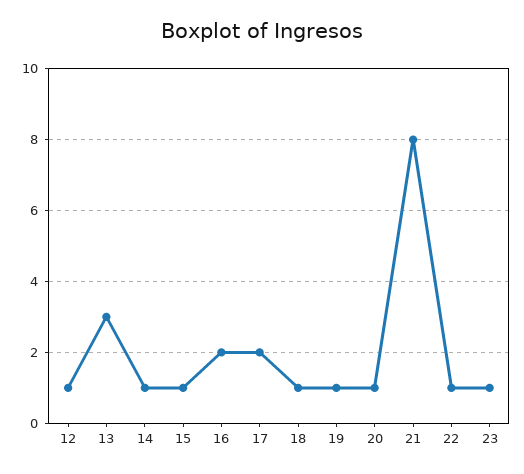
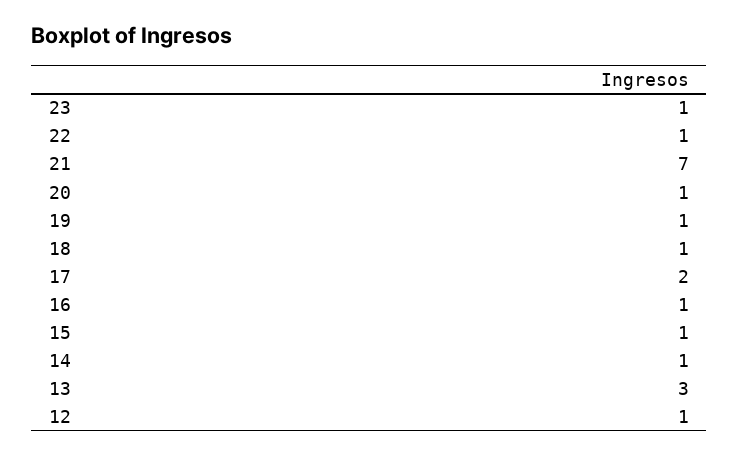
  {
    "12": 1,
    "13": 3,
    "14": 1,
    "15": 1,
-   "16": 2,
+   "16": 1,
    "17": 2,
    "18": 1,
    "19": 1,
    "20": 1,
-   "21": 8,
+   "21": 7,
    "22": 1,
    "23": 1
  }

